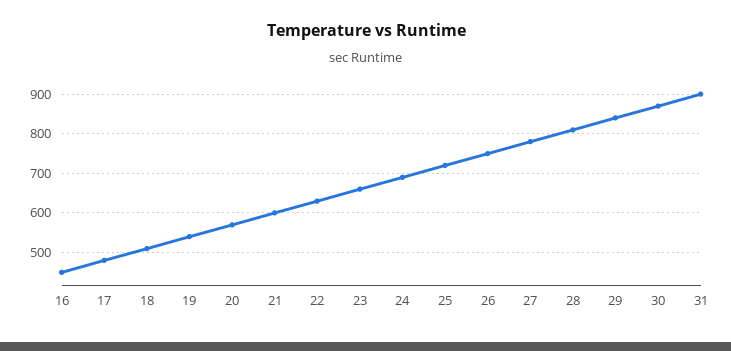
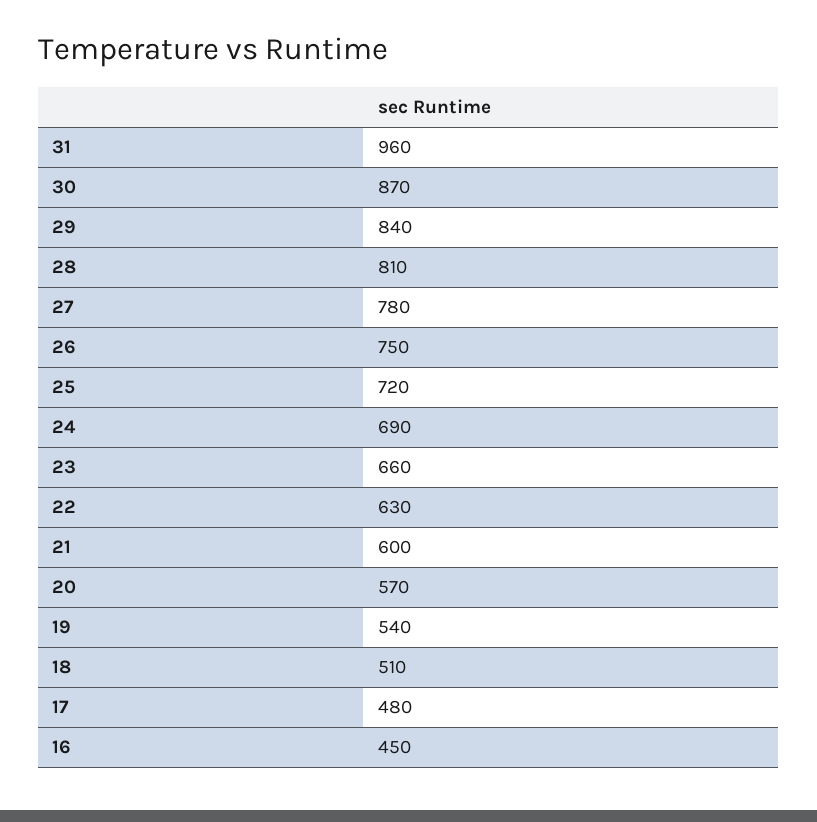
  {
    "16": 450,
    "17": 480,
    "18": 510,
    "19": 540,
    "20": 570,
    "21": 600,
    "22": 630,
    "23": 660,
    "24": 690,
    "25": 720,
    "26": 750,
    "27": 780,
    "28": 810,
    "29": 840,
    "30": 870,
-   "31": 900
+   "31": 960
  }

